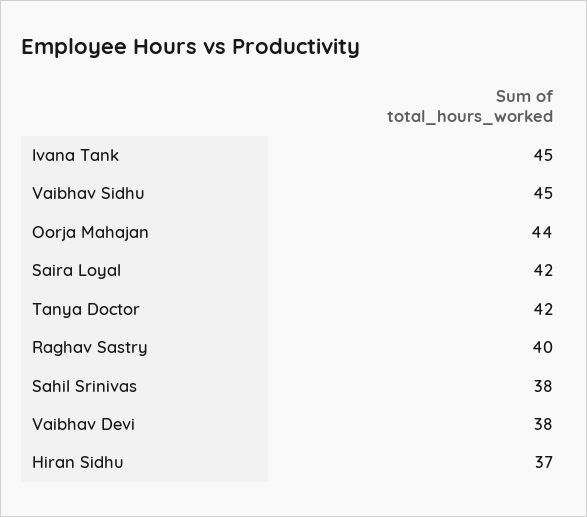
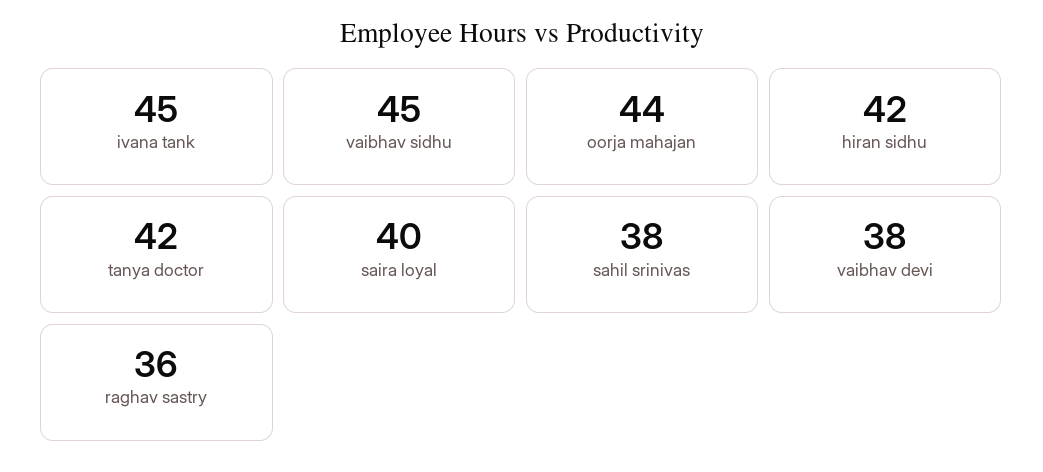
  {
    "Ivana Tank": 45,
    "Vaibhav Sidhu": 45,
    "Oorja Mahajan": 44,
-   "Saira Loyal": 42,
+   "Saira Loyal": 40,
    "Tanya Doctor": 42,
-   "Raghav Sastry": 40,
+   "Raghav Sastry": 36,
    "Sahil Srinivas": 38,
    "Vaibhav Devi": 38,
-   "Hiran Sidhu": 37
+   "Hiran Sidhu": 42
  }

